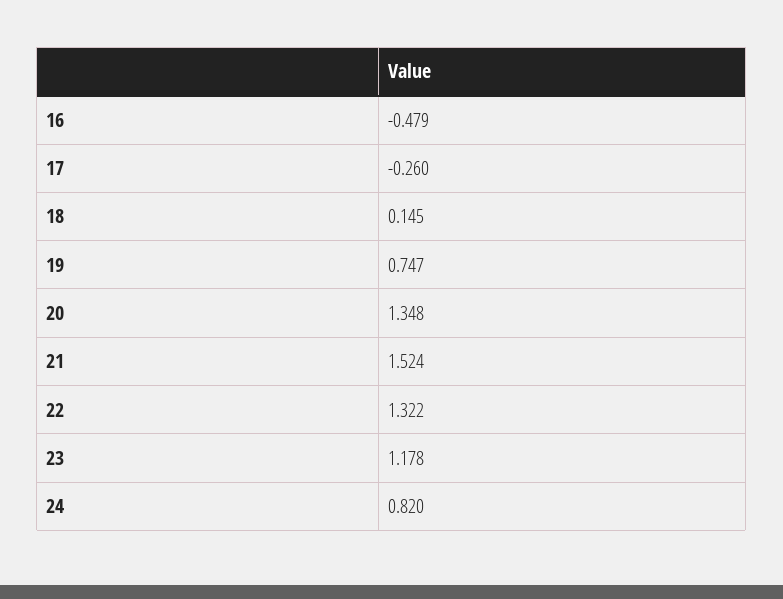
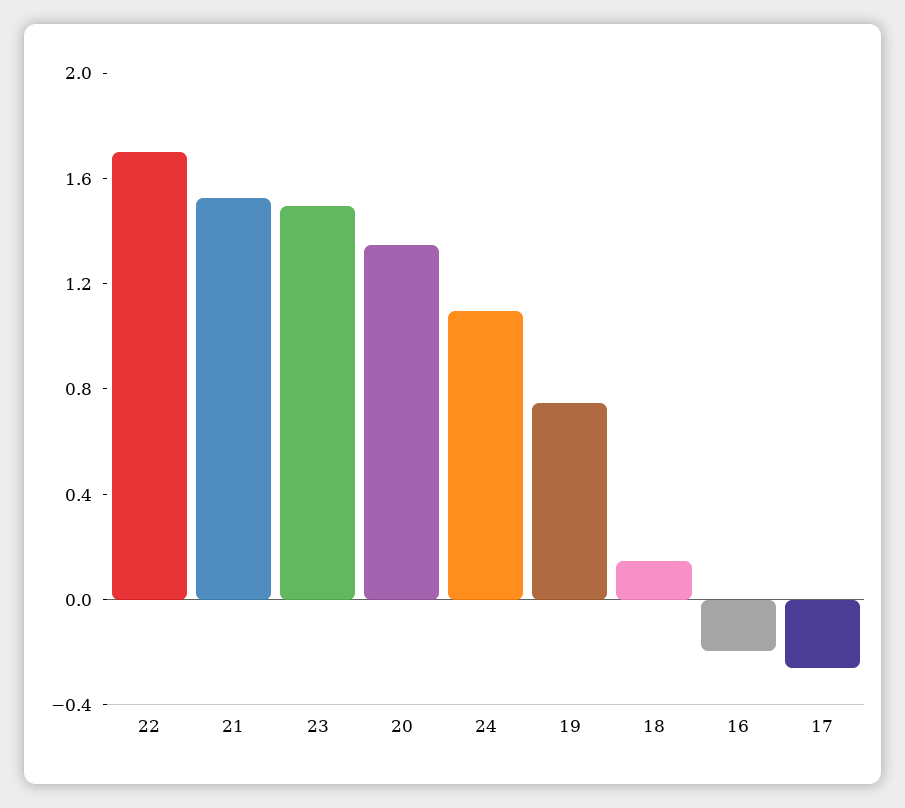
  {
-   "16": -0.479,
+   "16": -0.2,
    "17": -0.26,
    "18": 0.145,
    "19": 0.747,
    "20": 1.348,
    "21": 1.524,
-   "22": 1.322,
+   "22": 1.7,
-   "23": 1.178,
+   "23": 1.5,
-   "24": 0.82
+   "24": 1.1
  }

